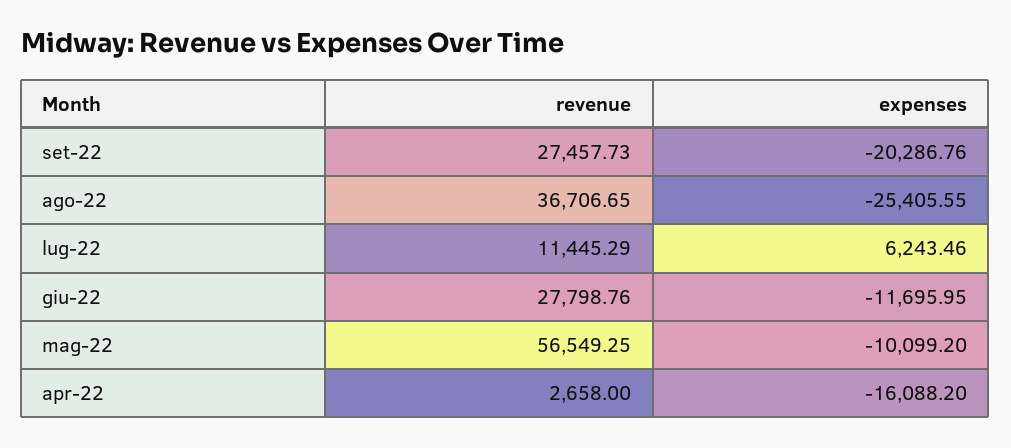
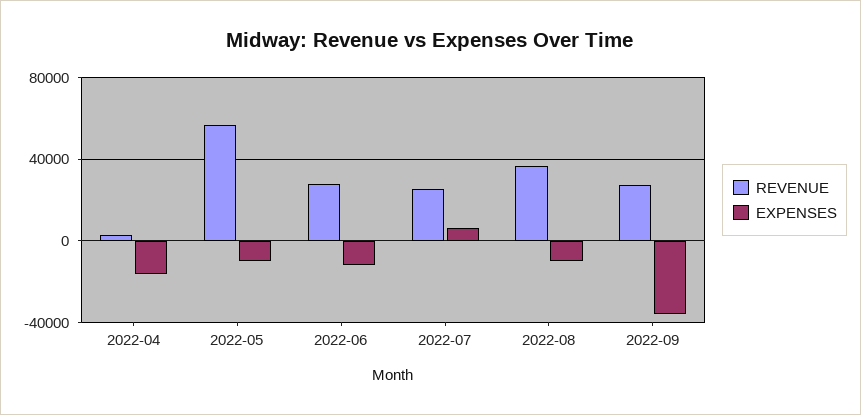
  {
    "revenue": {
      "set-22": 27457.73,
      "ago-22": 36706.65,
-     "lug-22": 11445.29,
+     "lug-22": 25000,
      "giu-22": 27798.76,
      "mag-22": 56549.25,
      "apr-22": 2658
    },
    "expenses": {
-     "set-22": -20286.76,
+     "set-22": -35000,
-     "ago-22": -25405.55,
+     "ago-22": -10000,
      "lug-22": 6243.46,
      "giu-22": -11695.95,
      "mag-22": -10099.2,
      "apr-22": -16088.2
    }
  }

